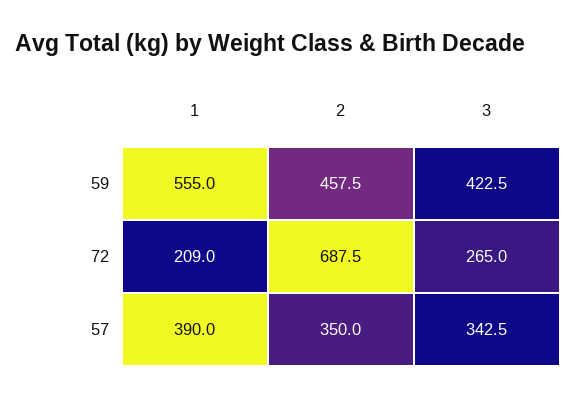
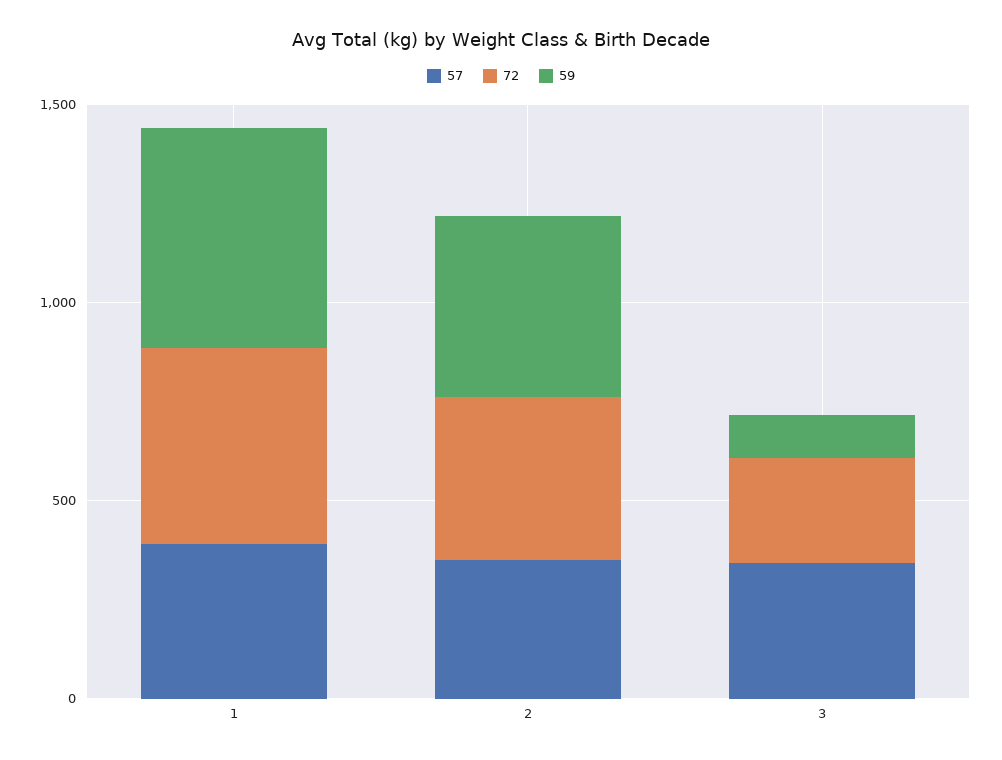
  {
    "59": {
      "1": 555,
      "2": 457.5,
-     "3": 422.5
+     "3": 100
    },
    "72": {
-     "1": 209,
+     "1": 500,
-     "2": 687.5,
+     "2": 400,
      "3": 265
    },
    "57": {
      "1": 390,
      "2": 350,
      "3": 342.5
    }
  }

